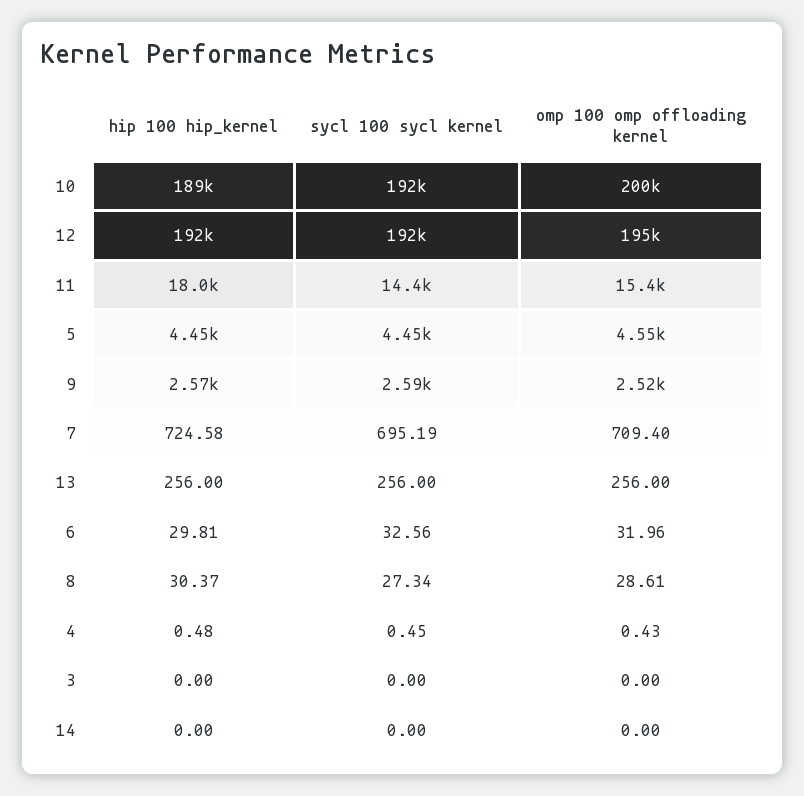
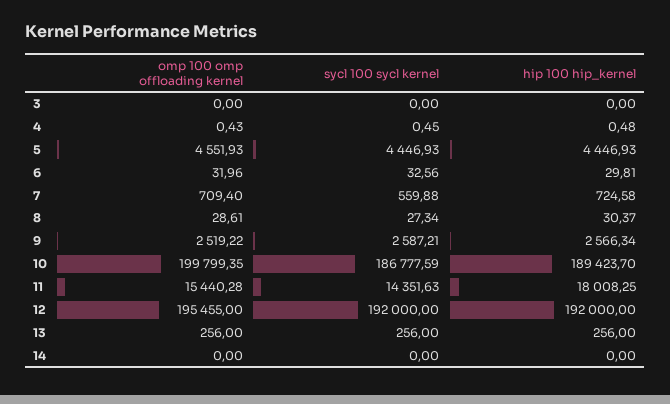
  {
    "hip 100 hip_kernel": {
      "10": 189423.7,
      "12": 192000,
      "11": 18008.25,
      "5": 4446.93,
      "9": 2566.34,
      "7": 724.58,
      "13": 256,
      "6": 29.81,
      "8": 30.37,
      "4": 0.48,
      "3": 0,
      "14": 0
    },
    "sycl 100 sycl kernel": {
-     "10": 192000,
+     "10": 186777.59,
      "12": 192000,
      "11": 14351.63,
      "5": 4446.93,
      "9": 2587.21,
-     "7": 695.19,
+     "7": 559.88,
      "13": 256,
      "6": 32.56,
      "8": 27.34,
      "4": 0.45,
      "3": 0,
      "14": 0
    },
    "omp 100 omp offloading kernel": {
      "10": 199799.35,
      "12": 195455,
      "11": 15440.28,
      "5": 4551.93,
      "9": 2519.22,
      "7": 709.4,
      "13": 256,
      "6": 31.96,
      "8": 28.61,
      "4": 0.43,
      "3": 0,
      "14": 0
    }
  }

